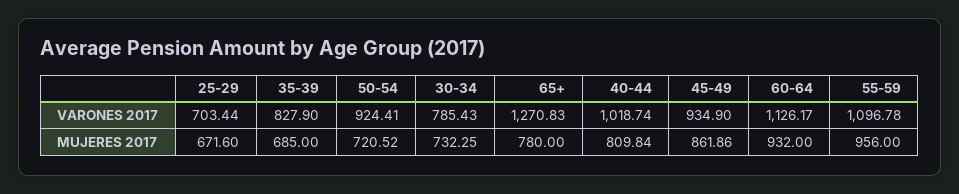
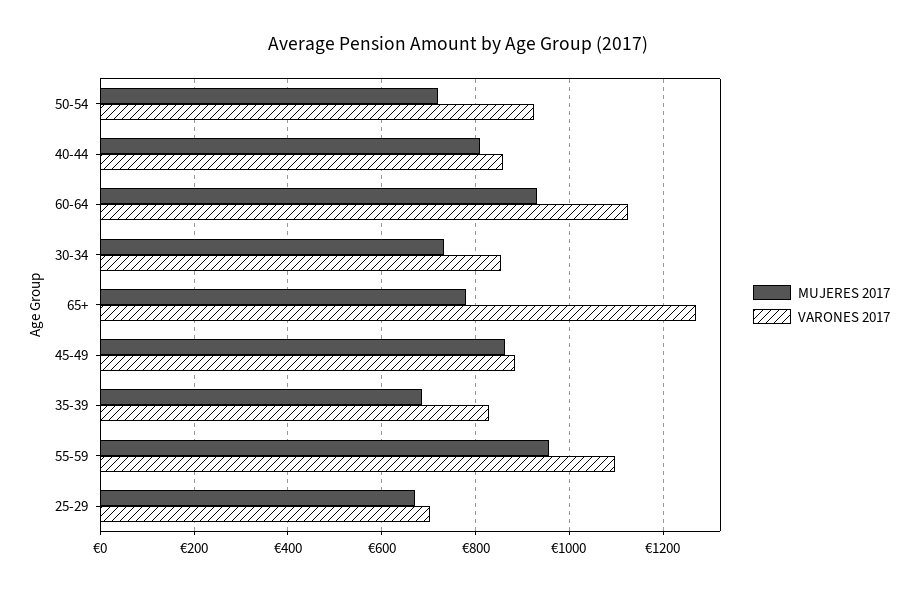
  {
    "VARONES 2017": {
      "25-29": 703.44,
      "35-39": 827.9,
      "50-54": 924.41,
-     "30-34": 785.43,
+     "30-34": 860,
      "65+": 1270.83,
-     "40-44": 1018.74,
+     "40-44": 860,
-     "45-49": 934.9,
+     "45-49": 880,
      "60-64": 1126.17,
      "55-59": 1096.78
    },
    "MUJERES 2017": {
      "25-29": 671.6,
      "35-39": 685,
      "50-54": 720.52,
      "30-34": 732.25,
      "65+": 780,
      "40-44": 809.84,
      "45-49": 861.86,
      "60-64": 932,
      "55-59": 956
    }
  }

